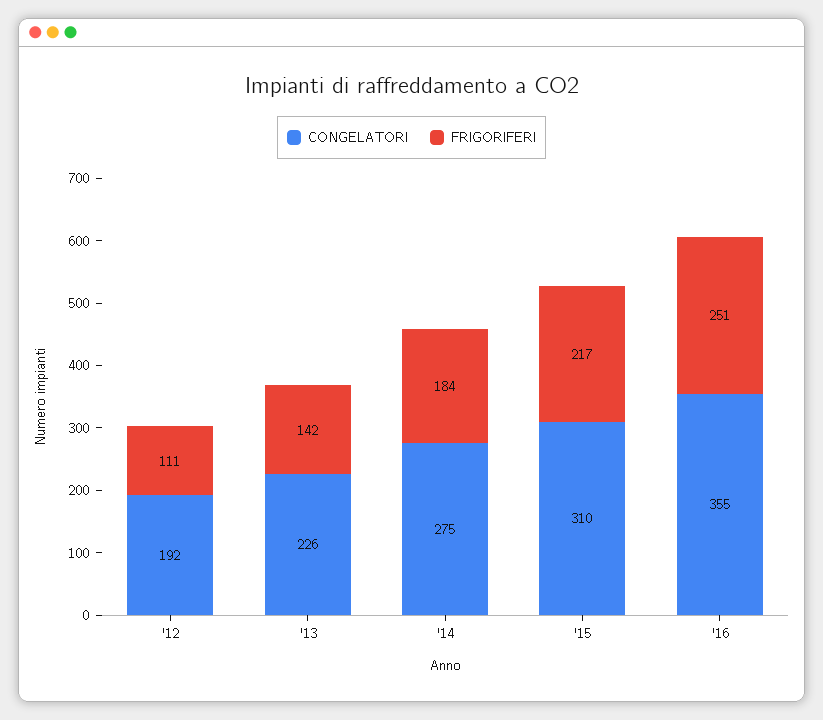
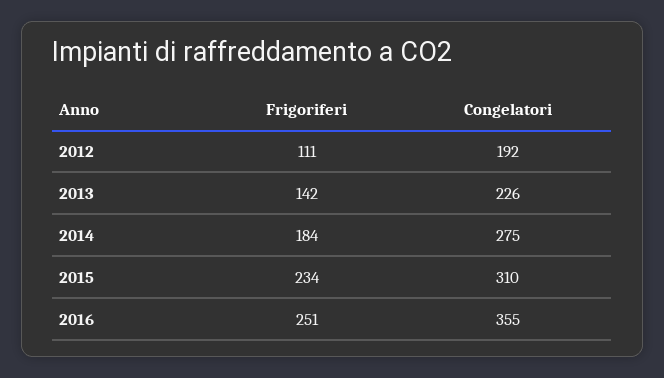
  {
    "CONGELATORI": {
      "'12": 192,
      "'13": 226,
      "'14": 275,
      "'15": 310,
      "'16": 355
    },
    "FRIGORIFERI": {
      "'12": 111,
      "'13": 142,
      "'14": 184,
-     "'15": 217,
+     "'15": 234,
      "'16": 251
    }
  }

